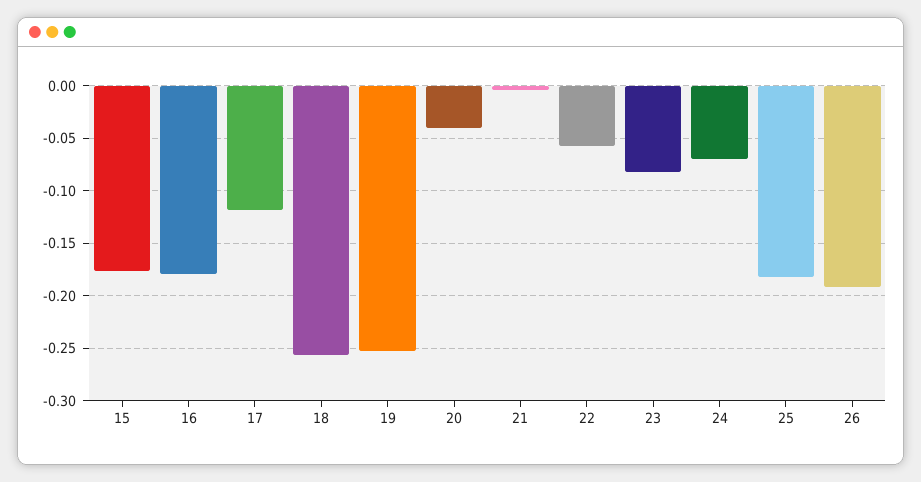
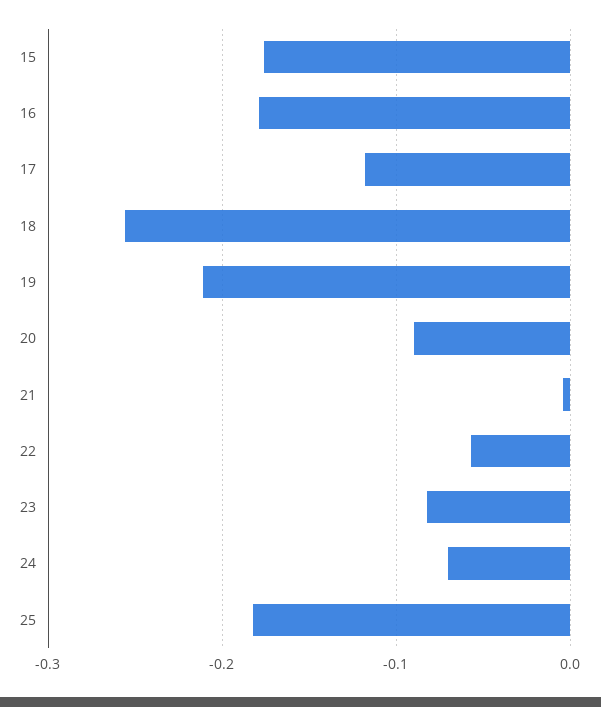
  {
    "15": -0.18,
    "16": -0.18,
    "17": -0.12,
    "18": -0.26,
-   "19": -0.25,
+   "19": -0.21,
-   "20": -0.04,
+   "20": -0.09,
    "21": 0,
    "22": -0.06,
    "23": -0.08,
    "24": -0.07,
-   "25": -0.18,
+   "25": -0.18
-   "26": -0.19
  }

